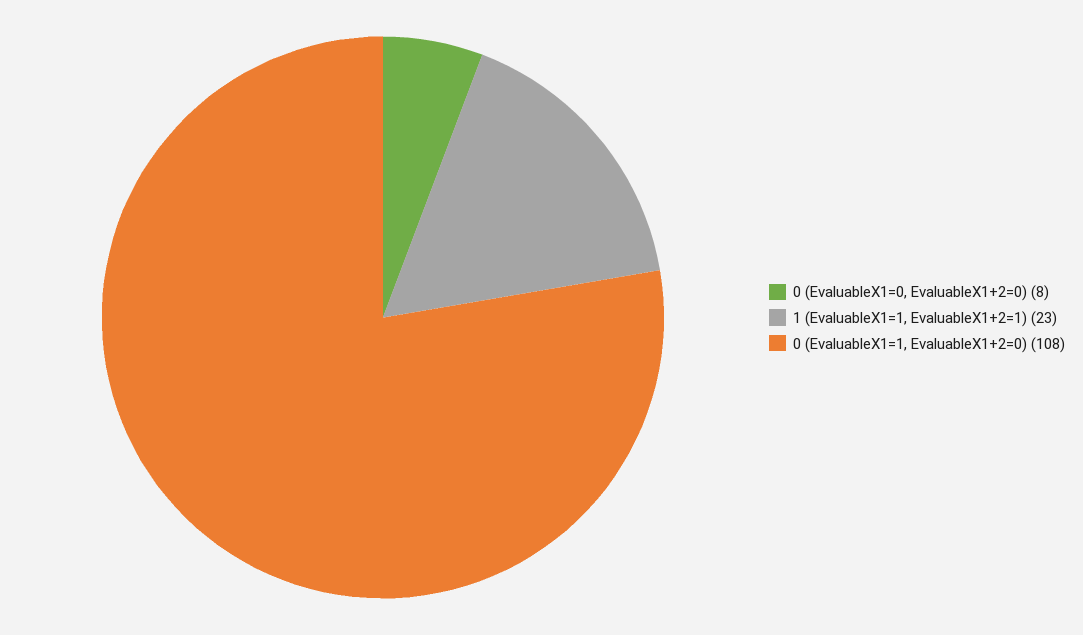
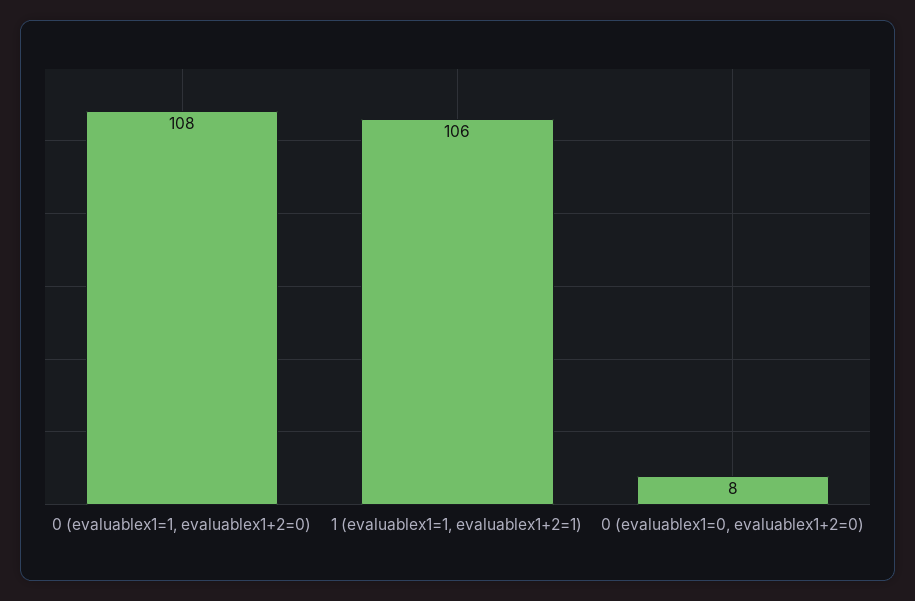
  {
    "0 (EvaluableX1=0, EvaluableX1+2=0)": 8,
-   "1 (EvaluableX1=1, EvaluableX1+2=1)": 23,
+   "1 (EvaluableX1=1, EvaluableX1+2=1)": 106,
    "0 (EvaluableX1=1, EvaluableX1+2=0)": 108
  }

